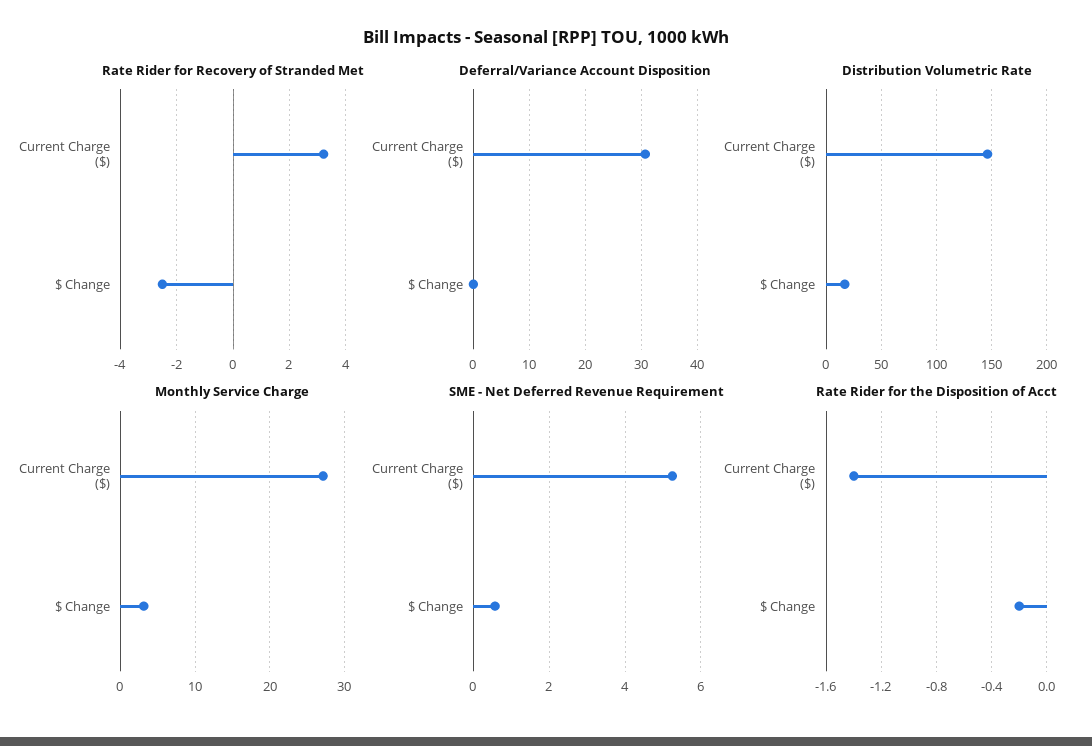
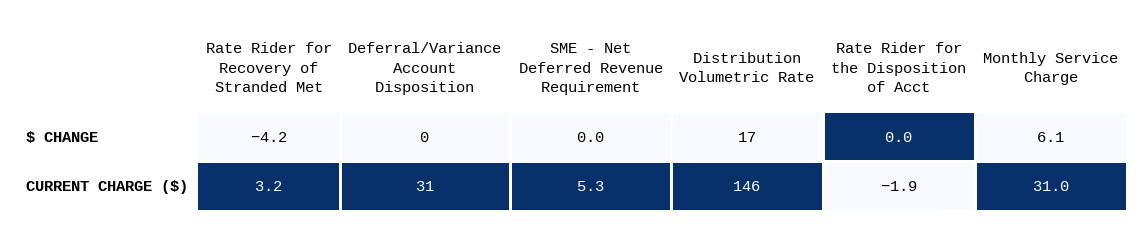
  {
    "Rate Rider for Recovery of Stranded Met": {
      "Current Charge ($)": 3.2,
-     "$ Change": -2.5
+     "$ Change": -4.2
    },
    "Deferral/Variance Account Disposition": {
      "Current Charge ($)": 31,
      "$ Change": 0
    },
    "Distribution Volumetric Rate": {
      "Current Charge ($)": 146,
      "$ Change": 17
    },
    "Monthly Service Charge": {
-     "Current Charge ($)": 27,
+     "Current Charge ($)": 31,
-     "$ Change": 3
+     "$ Change": 6.1
    },
    "SME - Net Deferred Revenue Requirement": {
      "Current Charge ($)": 5.3,
-     "$ Change": 0.6
+     "$ Change": 0
    },
    "Rate Rider for the Disposition of Acct": {
-     "Current Charge ($)": -1.4,
+     "Current Charge ($)": -1.9,
-     "$ Change": -0.2
+     "$ Change": 0
    }
  }

